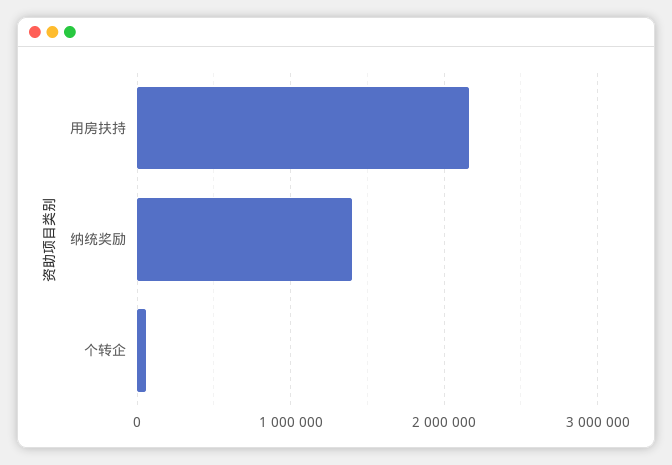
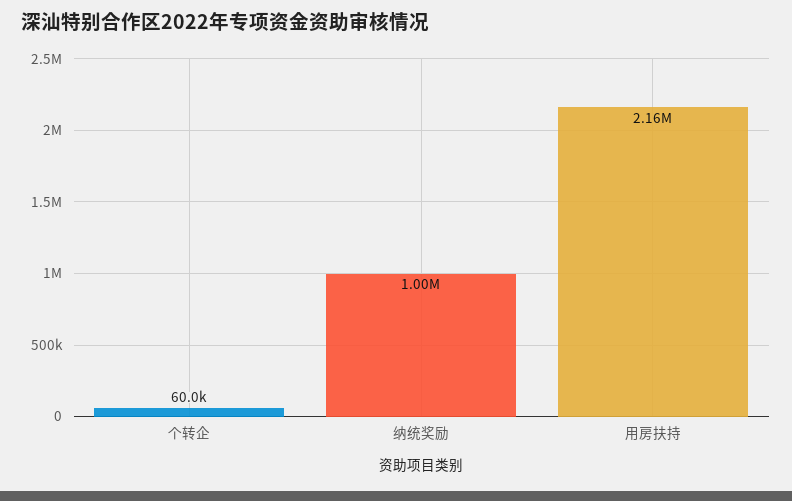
  {
    "用房扶持": 2160000,
-   "纳统奖励": 1400000,
+   "纳统奖励": 1000000,
    "个转企": 60000
  }

